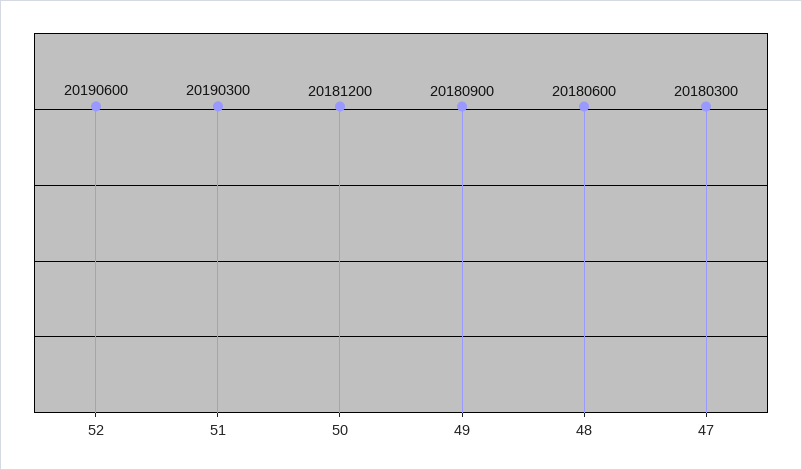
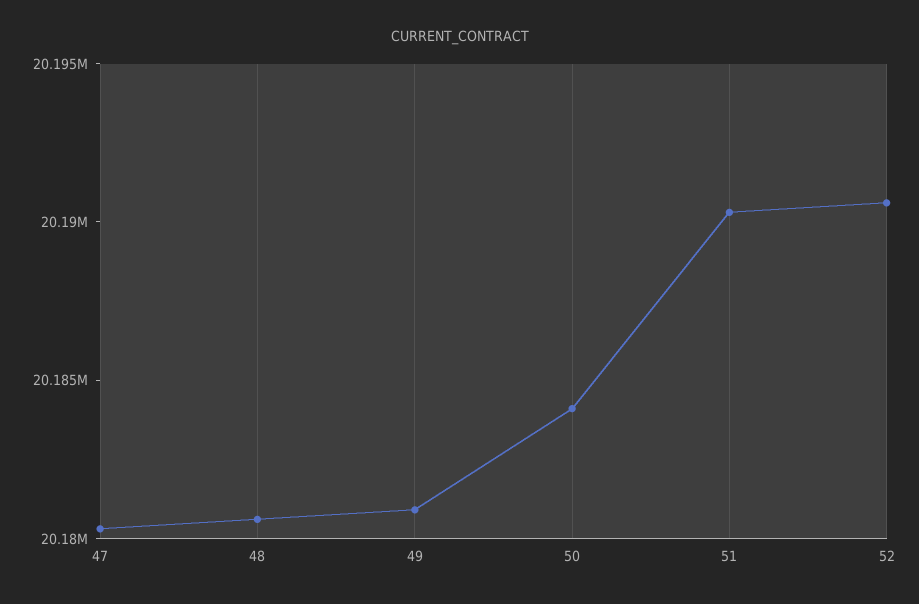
  {
    "52": 20190600,
    "51": 20190300,
-   "50": 20181200,
+   "50": 20184000,
    "49": 20180900,
    "48": 20180600,
    "47": 20180300
  }

